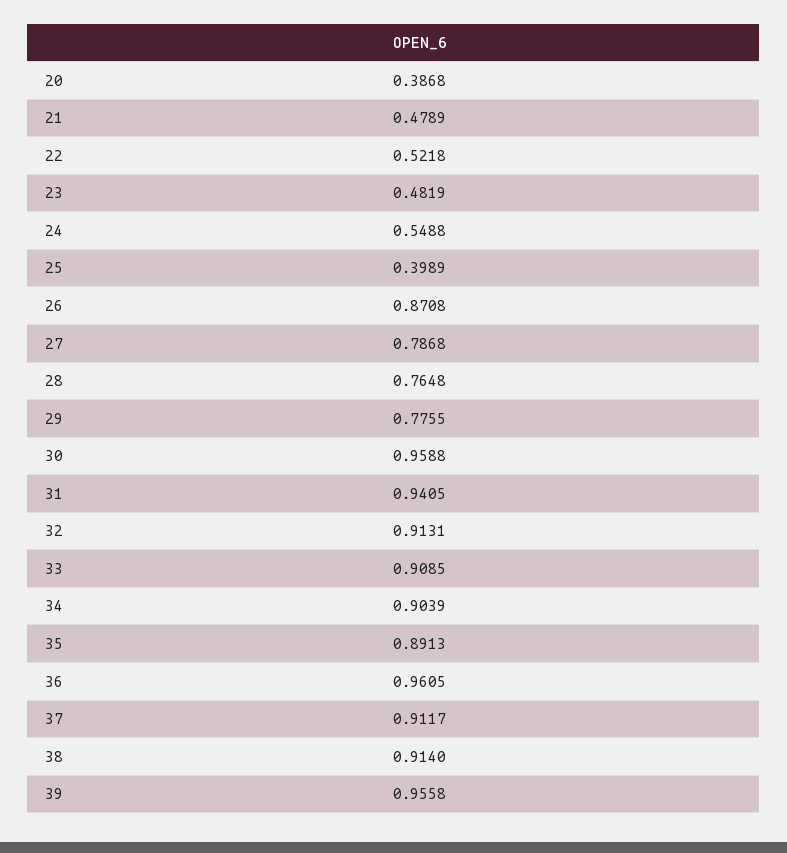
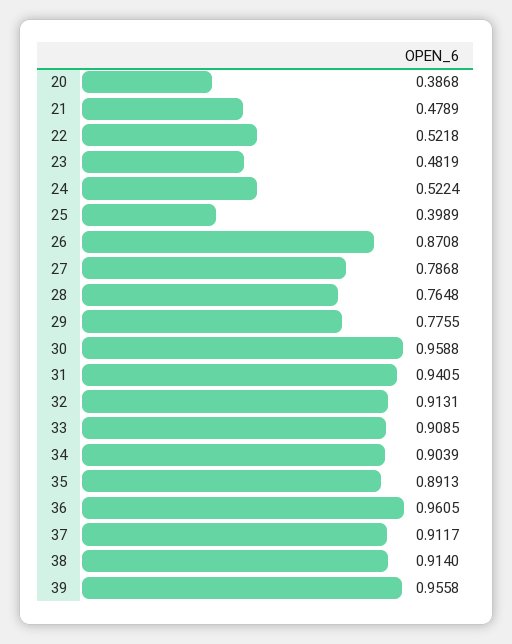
  {
    "20": 0.3868,
    "21": 0.4789,
    "22": 0.5218,
    "23": 0.4819,
-   "24": 0.5488,
+   "24": 0.5224,
    "25": 0.3989,
    "26": 0.8708,
    "27": 0.7868,
    "28": 0.7648,
    "29": 0.7755,
    "30": 0.9588,
    "31": 0.9405,
    "32": 0.9131,
    "33": 0.9085,
    "34": 0.9039,
    "35": 0.8913,
    "36": 0.9605,
    "37": 0.9117,
    "38": 0.914,
    "39": 0.9558
  }

